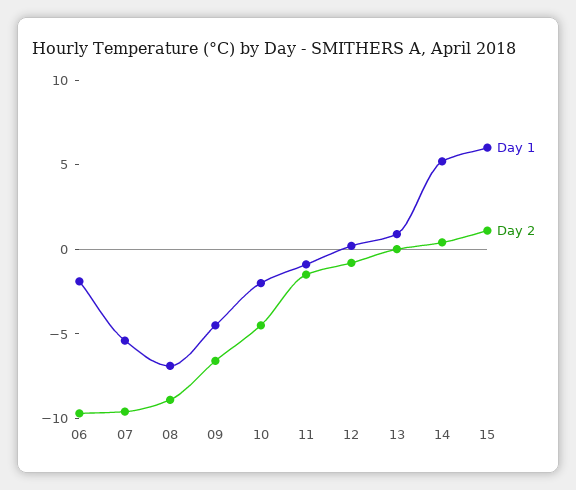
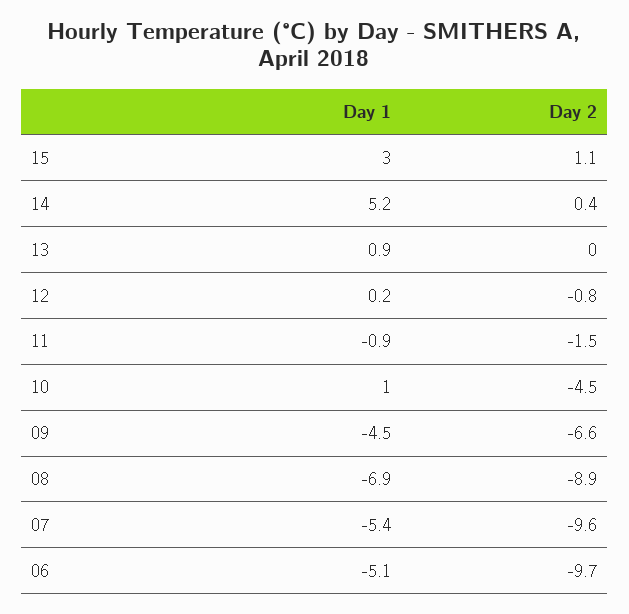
  {
    "Day 1": {
-     "06": -2,
+     "06": -5.1,
      "07": -5.4,
      "08": -6.9,
      "09": -4.5,
-     "10": -2,
+     "10": 1,
      "11": -0.9,
      "12": 0.2,
      "13": 0.9,
      "14": 5.2,
-     "15": 6
+     "15": 3
    },
    "Day 2": {
      "06": -9.7,
      "07": -9.6,
      "08": -8.9,
      "09": -6.6,
      "10": -4.5,
      "11": -1.5,
      "12": -0.8,
      "13": 0,
      "14": 0.4,
      "15": 1.1
    }
  }

